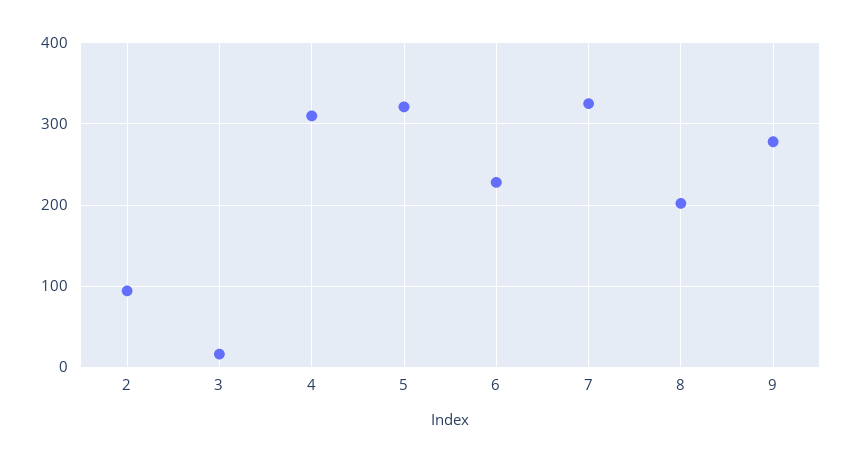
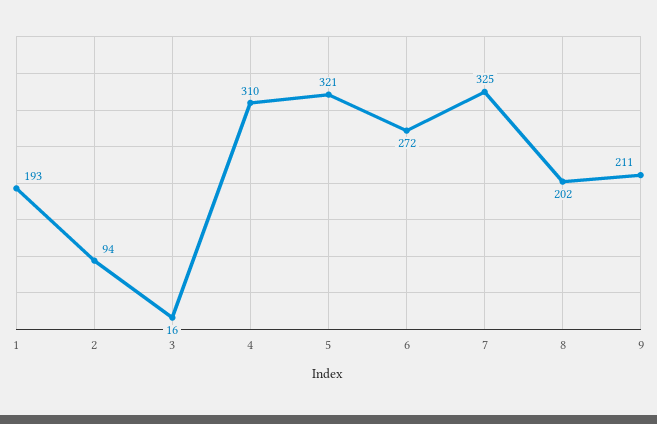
  {
    "2": 94,
    "3": 16,
    "4": 310,
    "5": 321,
-   "6": 230,
+   "6": 272,
    "7": 325,
    "8": 202,
-   "9": 280
+   "9": 211,
+   "1": 193
  }

